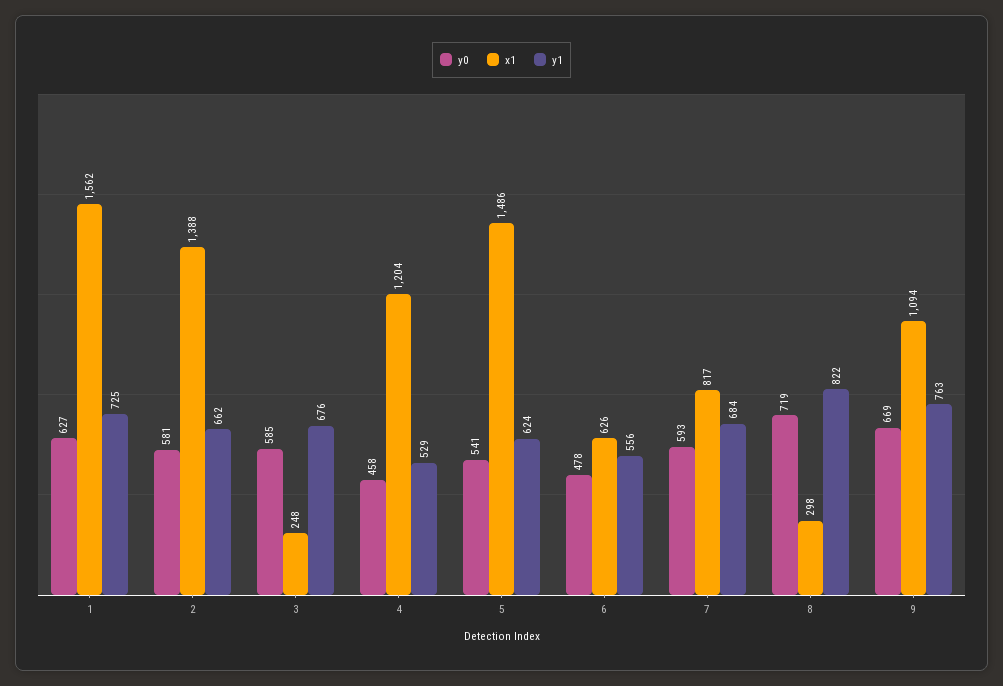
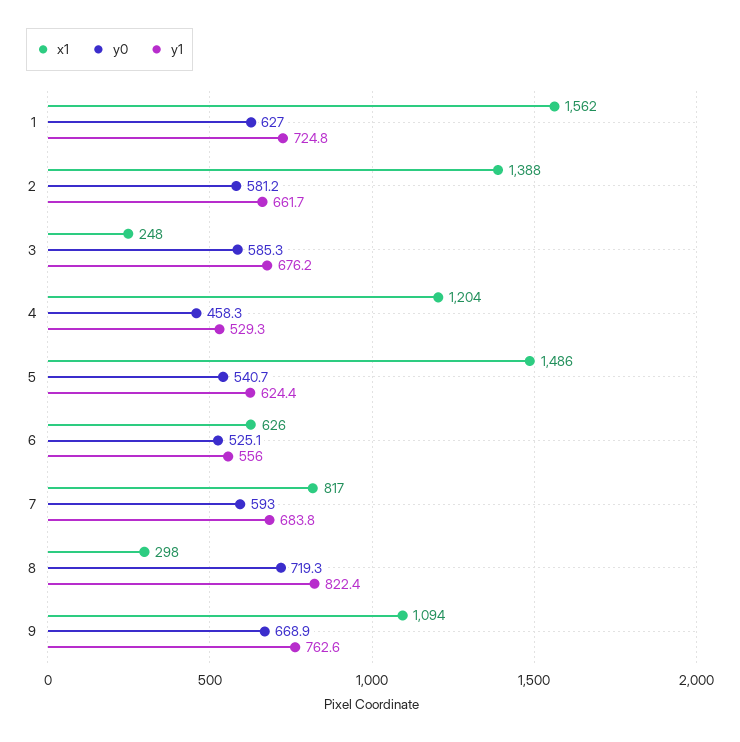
  {
    "y0": {
      "1": 627,
      "2": 581.2,
      "3": 585.3,
      "4": 458.3,
      "5": 540.7,
-     "6": 478,
+     "6": 525.1,
      "7": 593,
      "8": 719.3,
      "9": 668.9
    },
    "x1": {
      "1": 1562,
      "2": 1388,
      "3": 248,
      "4": 1204,
      "5": 1486,
      "6": 626,
      "7": 817,
      "8": 298,
      "9": 1094
    },
    "y1": {
      "1": 724.8,
      "2": 661.7,
      "3": 676.2,
      "4": 529.3,
      "5": 624.4,
      "6": 556,
      "7": 683.8,
      "8": 822.4,
      "9": 762.6
    }
  }

